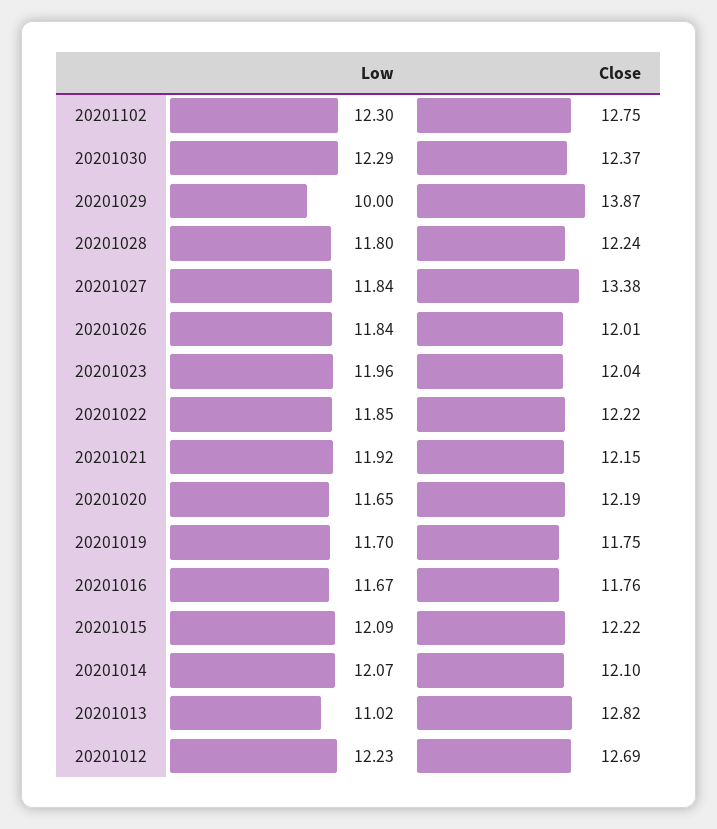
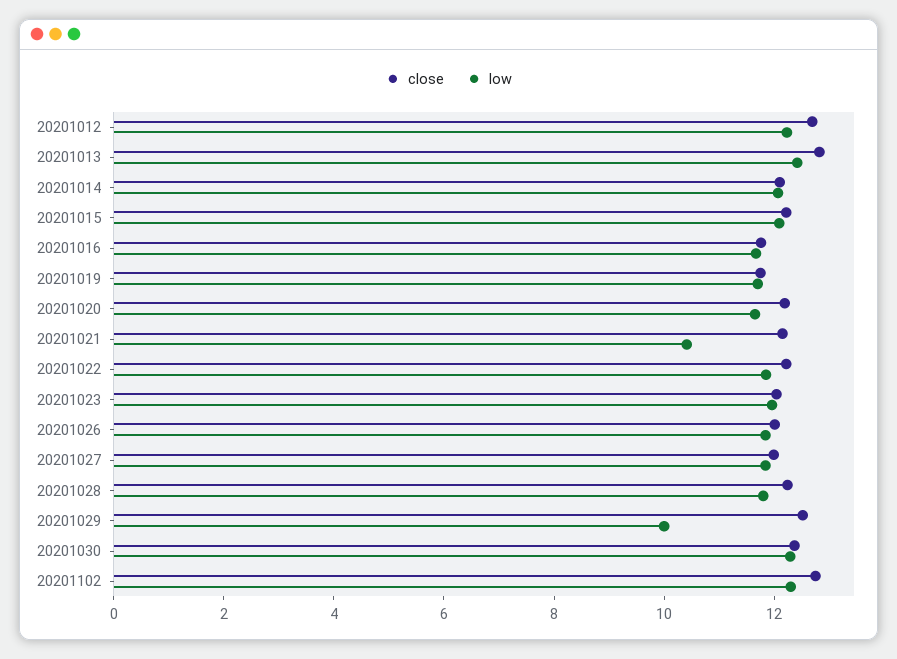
  {
    "Low": {
      "20201102": 12.3,
      "20201030": 12.29,
      "20201029": 10,
      "20201028": 11.8,
      "20201027": 11.84,
      "20201026": 11.84,
      "20201023": 11.96,
      "20201022": 11.85,
-     "20201021": 11.92,
+     "20201021": 10.5,
      "20201020": 11.65,
      "20201019": 11.7,
      "20201016": 11.67,
      "20201015": 12.09,
      "20201014": 12.07,
-     "20201013": 11.02,
+     "20201013": 12.5,
      "20201012": 12.23
    },
    "Close": {
      "20201102": 12.75,
      "20201030": 12.37,
-     "20201029": 13.87,
+     "20201029": 12.5,
      "20201028": 12.24,
-     "20201027": 13.38,
+     "20201027": 12,
      "20201026": 12.01,
      "20201023": 12.04,
      "20201022": 12.22,
      "20201021": 12.15,
      "20201020": 12.19,
      "20201019": 11.75,
      "20201016": 11.76,
      "20201015": 12.22,
      "20201014": 12.1,
      "20201013": 12.82,
      "20201012": 12.69
    }
  }

